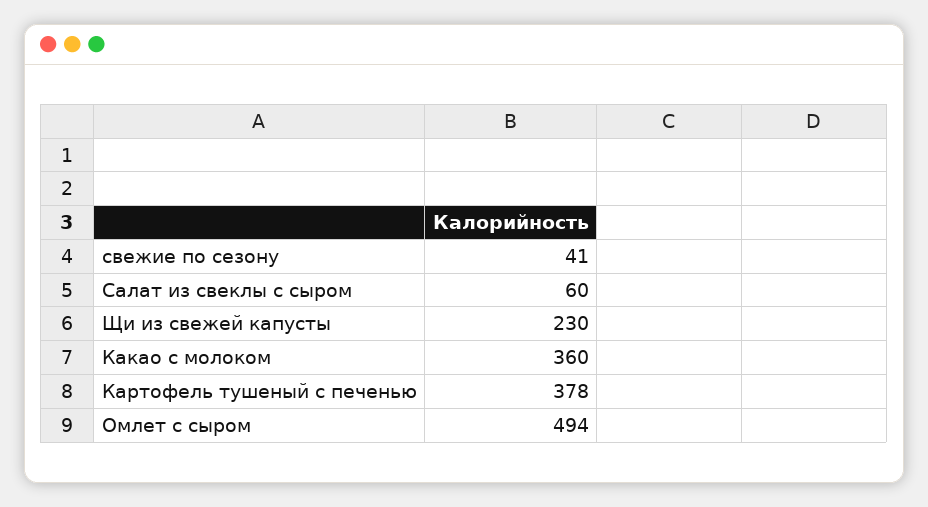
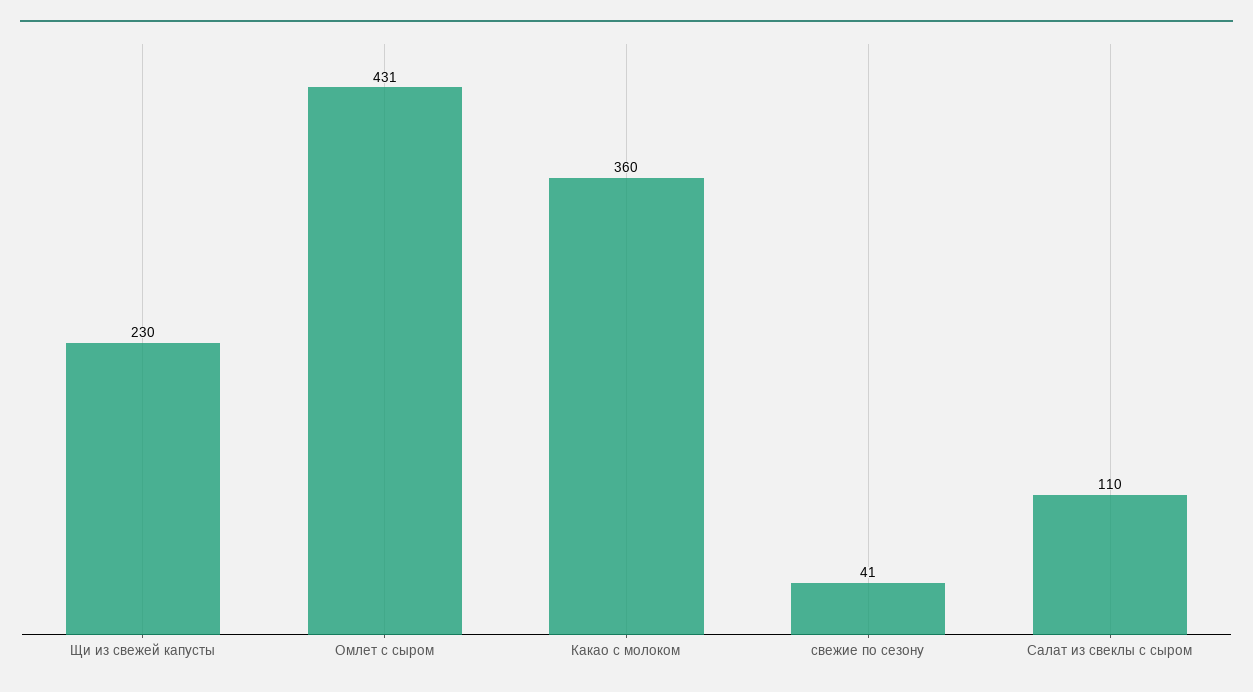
  {
    "свежие по сезону": 41,
-   "Салат из свеклы с сыром": 60,
+   "Салат из свеклы с сыром": 110,
    "Щи из свежей капусты": 230,
    "Какао с молоком": 360,
-   "Картофель тушеный с печенью": 378,
-   "Омлет с сыром": 494
+   "Омлет с сыром": 431
  }

